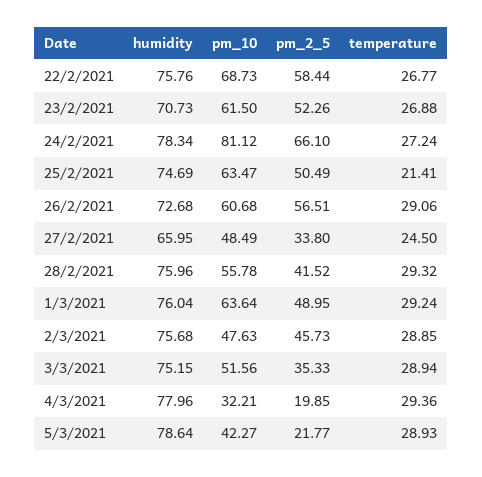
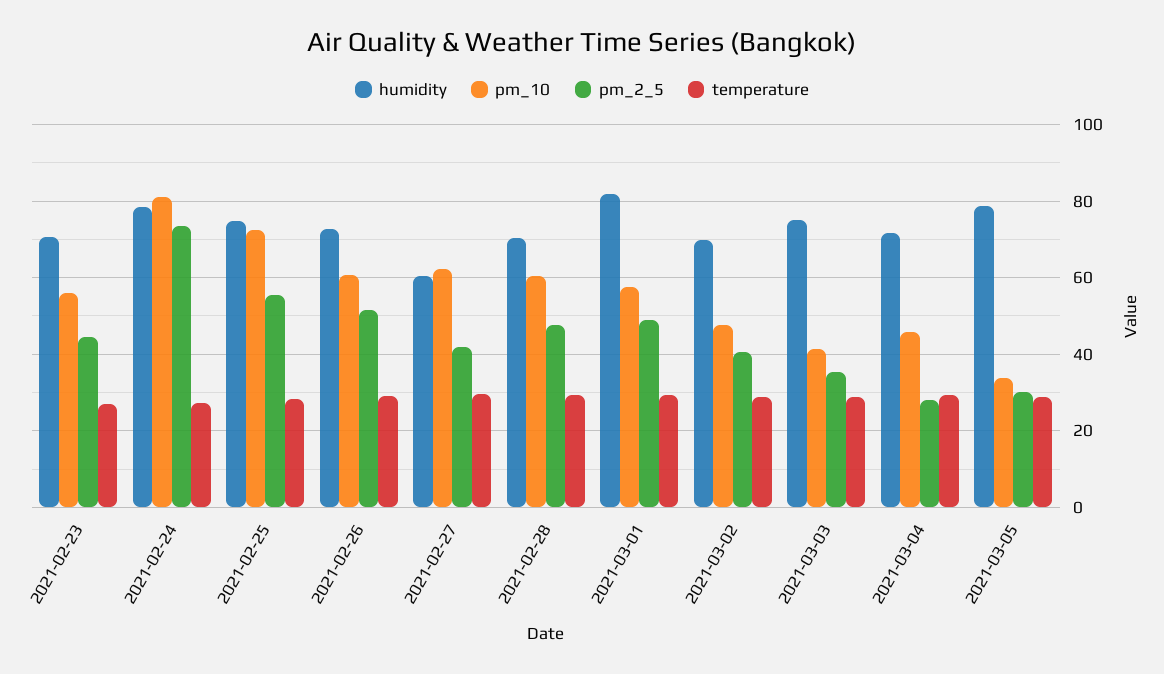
  {
    "humidity": {
-     "22/2/2021": 75.76,
      "23/2/2021": 70.73,
      "24/2/2021": 78.34,
      "25/2/2021": 74.69,
      "26/2/2021": 72.68,
-     "27/2/2021": 65.95,
+     "27/2/2021": 60,
-     "28/2/2021": 75.96,
+     "28/2/2021": 70,
-     "1/3/2021": 76.04,
+     "1/3/2021": 82,
-     "2/3/2021": 75.68,
+     "2/3/2021": 70,
      "3/3/2021": 75.15,
-     "4/3/2021": 77.96,
+     "4/3/2021": 72,
      "5/3/2021": 78.64
    },
    "pm_10": {
-     "22/2/2021": 68.73,
-     "23/2/2021": 61.5,
+     "23/2/2021": 56,
      "24/2/2021": 81.12,
-     "25/2/2021": 63.47,
+     "25/2/2021": 72,
      "26/2/2021": 60.68,
-     "27/2/2021": 48.49,
+     "27/2/2021": 62,
-     "28/2/2021": 55.78,
+     "28/2/2021": 60,
-     "1/3/2021": 63.64,
+     "1/3/2021": 58,
      "2/3/2021": 47.63,
-     "3/3/2021": 51.56,
+     "3/3/2021": 42,
-     "4/3/2021": 32.21,
+     "4/3/2021": 46,
-     "5/3/2021": 42.27
+     "5/3/2021": 34
    },
    "pm_2_5": {
-     "22/2/2021": 58.44,
-     "23/2/2021": 52.26,
+     "23/2/2021": 44,
-     "24/2/2021": 66.1,
+     "24/2/2021": 74,
-     "25/2/2021": 50.49,
+     "25/2/2021": 56,
-     "26/2/2021": 56.51,
+     "26/2/2021": 52,
-     "27/2/2021": 33.8,
+     "27/2/2021": 42,
-     "28/2/2021": 41.52,
+     "28/2/2021": 48,
      "1/3/2021": 48.95,
-     "2/3/2021": 45.73,
+     "2/3/2021": 40,
      "3/3/2021": 35.33,
-     "4/3/2021": 19.85,
+     "4/3/2021": 28,
-     "5/3/2021": 21.77
+     "5/3/2021": 30
    },
    "temperature": {
-     "22/2/2021": 26.77,
      "23/2/2021": 26.88,
      "24/2/2021": 27.24,
-     "25/2/2021": 21.41,
+     "25/2/2021": 28,
      "26/2/2021": 29.06,
-     "27/2/2021": 24.5,
+     "27/2/2021": 30,
      "28/2/2021": 29.32,
      "1/3/2021": 29.24,
      "2/3/2021": 28.85,
      "3/3/2021": 28.94,
      "4/3/2021": 29.36,
      "5/3/2021": 28.93
    }
  }

